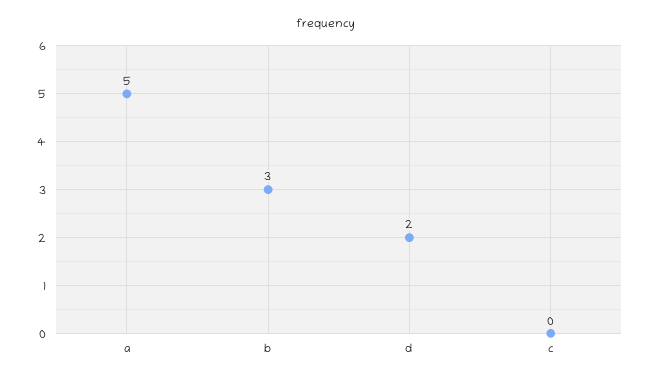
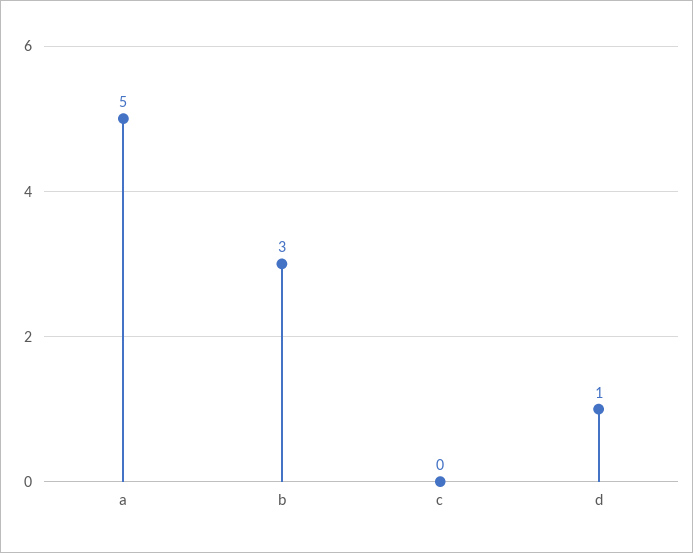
  {
    "a": 5,
    "b": 3,
-   "d": 2,
+   "d": 1,
    "c": 0
  }

